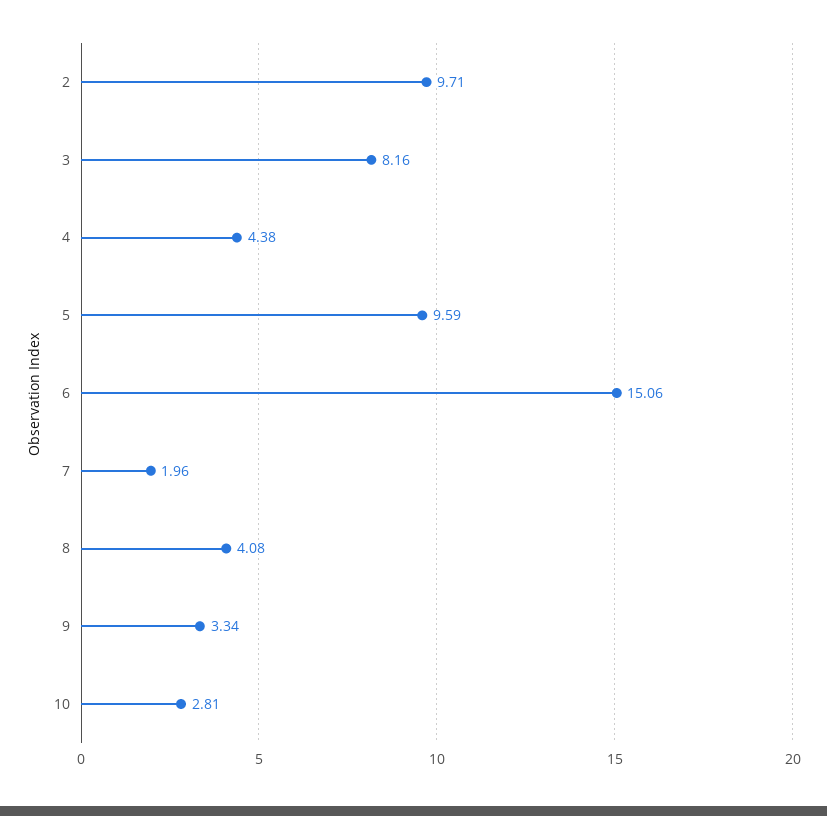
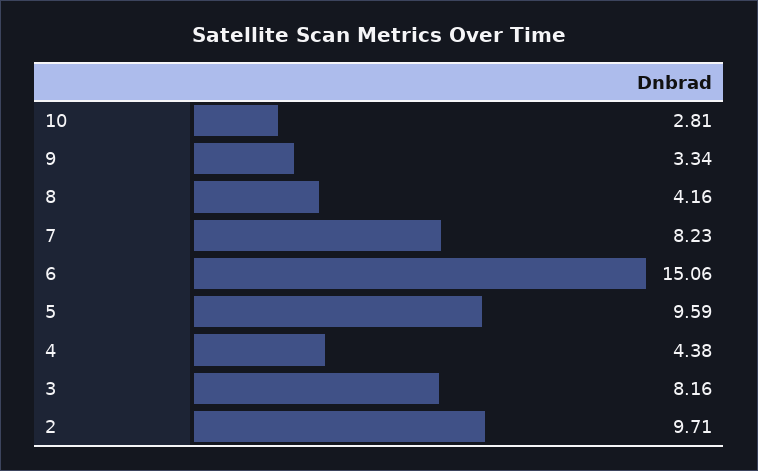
  {
    "2": 9.71,
    "3": 8.16,
    "4": 4.38,
    "5": 9.59,
    "6": 15.06,
-   "7": 1.96,
+   "7": 8.23,
-   "8": 4.08,
+   "8": 4.16,
    "9": 3.34,
    "10": 2.81
  }

